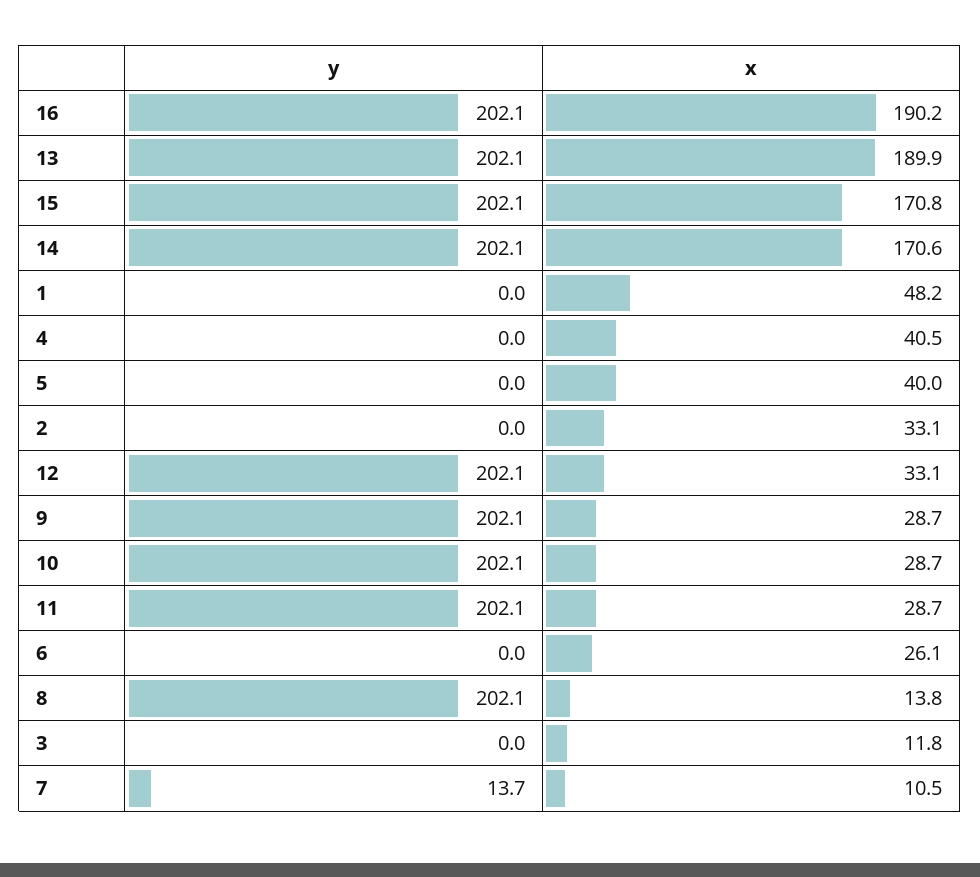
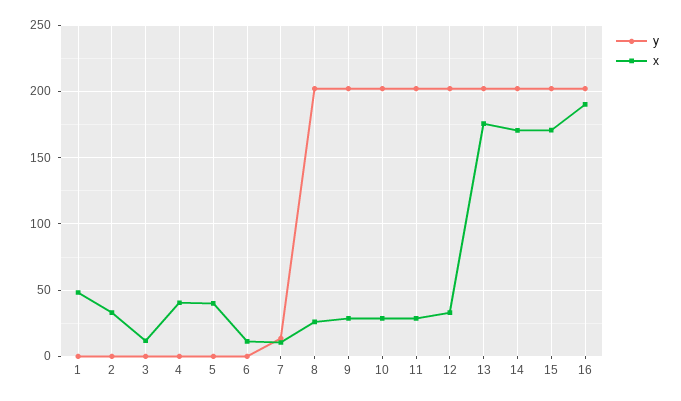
  {
    "y": {
      "16": 202.1,
      "13": 202.1,
      "15": 202.1,
      "14": 202.1,
      "1": 0,
      "4": 0,
      "5": 0,
      "2": 0,
      "12": 202.1,
      "9": 202.1,
      "10": 202.1,
      "11": 202.1,
      "6": 0,
      "8": 202.1,
      "3": 0,
      "7": 13.7
    },
    "x": {
      "16": 190.2,
-     "13": 189.9,
+     "13": 175,
      "15": 170.8,
      "14": 170.6,
      "1": 48.2,
      "4": 40.5,
      "5": 40,
      "2": 33.1,
      "12": 33.1,
      "9": 28.7,
      "10": 28.7,
      "11": 28.7,
-     "6": 26.1,
+     "6": 10,
-     "8": 13.8,
+     "8": 25,
      "3": 11.8,
      "7": 10.5
    }
  }

